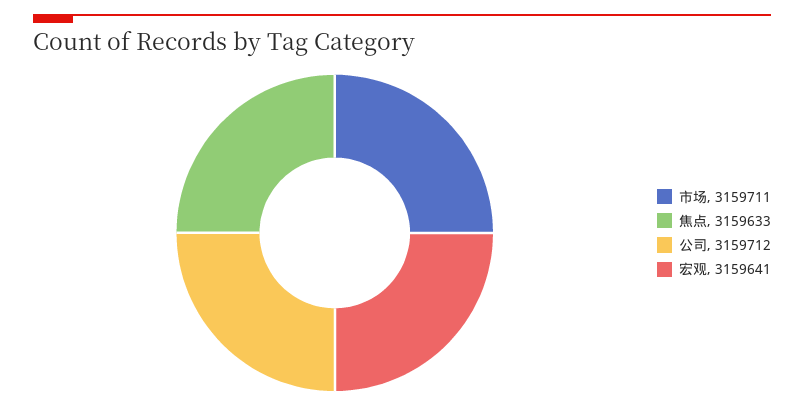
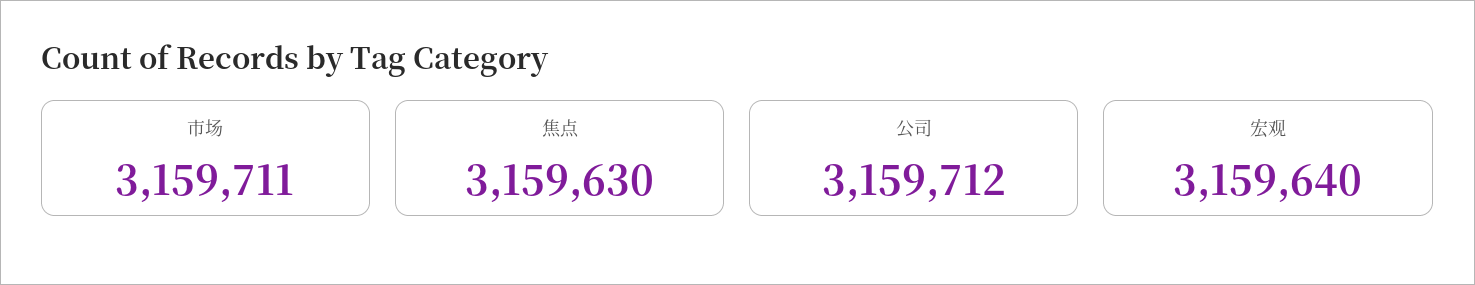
  {
    "市场": 3159711,
-   "焦点": 3159633,
+   "焦点": 3159630,
    "公司": 3159712,
-   "宏观": 3159641
+   "宏观": 3159640
  }

